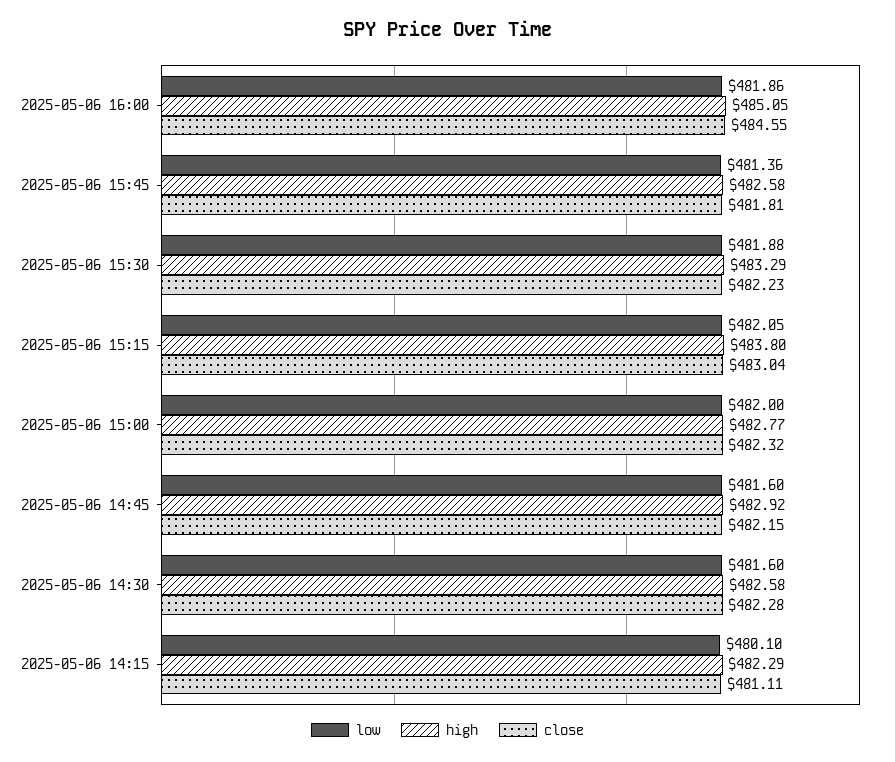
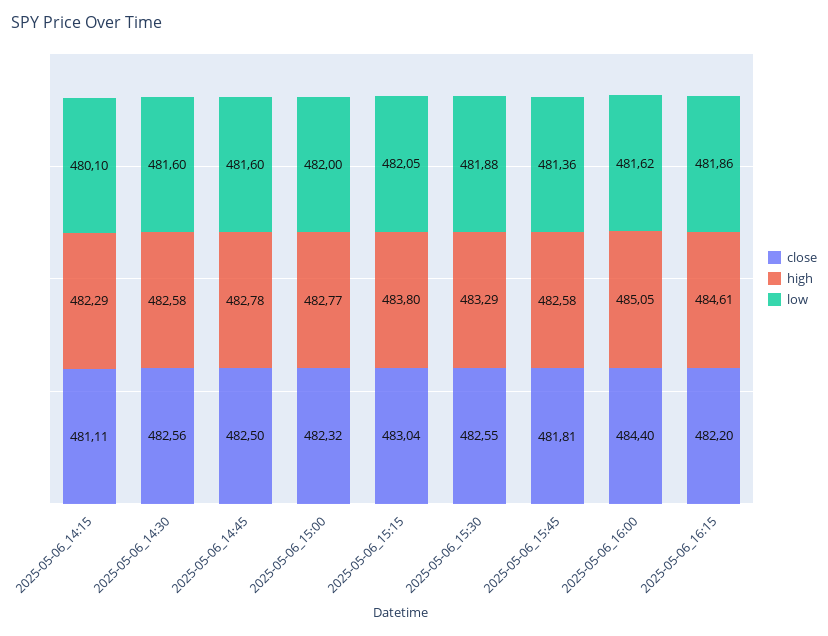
  {
    "low": {
-     "2025-05-06 16:00": 481.86,
+     "2025-05-06 16:00": 481.62,
      "2025-05-06 15:45": 481.36,
      "2025-05-06 15:30": 481.88,
      "2025-05-06 15:15": 482.05,
      "2025-05-06 15:00": 482,
      "2025-05-06 14:45": 481.6,
      "2025-05-06 14:30": 481.6,
-     "2025-05-06 14:15": 480.1
+     "2025-05-06 14:15": 480.1,
+     "2025-05-06_16:15": 481.86
    },
    "high": {
      "2025-05-06 16:00": 485.05,
      "2025-05-06 15:45": 482.58,
      "2025-05-06 15:30": 483.29,
      "2025-05-06 15:15": 483.8,
      "2025-05-06 15:00": 482.77,
-     "2025-05-06 14:45": 482.92,
+     "2025-05-06 14:45": 482.78,
      "2025-05-06 14:30": 482.58,
-     "2025-05-06 14:15": 482.29
+     "2025-05-06 14:15": 482.29,
+     "2025-05-06_16:15": 484.61
    },
    "close": {
-     "2025-05-06 16:00": 484.55,
+     "2025-05-06 16:00": 484.4,
      "2025-05-06 15:45": 481.81,
-     "2025-05-06 15:30": 482.23,
+     "2025-05-06 15:30": 482.55,
      "2025-05-06 15:15": 483.04,
      "2025-05-06 15:00": 482.32,
-     "2025-05-06 14:45": 482.15,
+     "2025-05-06 14:45": 482.5,
-     "2025-05-06 14:30": 482.28,
+     "2025-05-06 14:30": 482.56,
-     "2025-05-06 14:15": 481.11
+     "2025-05-06 14:15": 481.11,
+     "2025-05-06_16:15": 482.2
    }
  }

